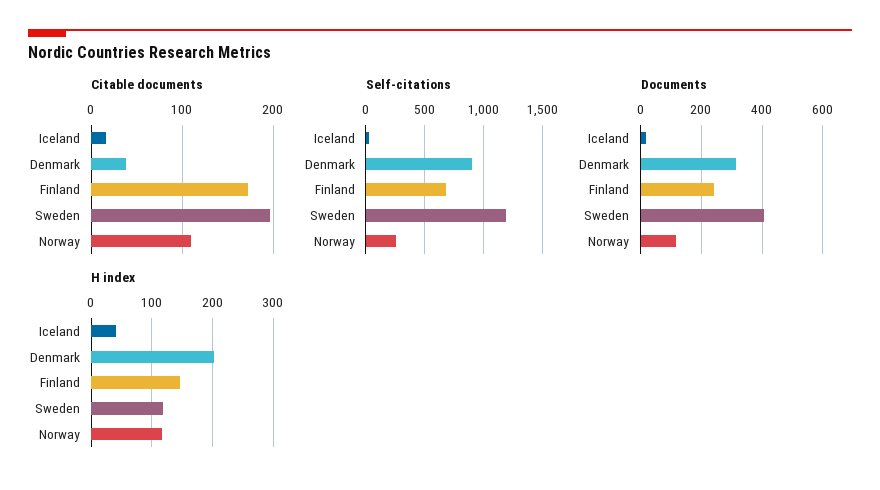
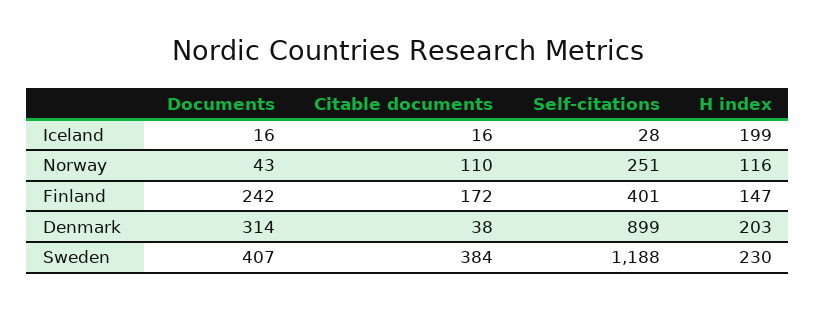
  {
    "Citable documents": {
      "Iceland": 16,
      "Denmark": 38,
      "Finland": 172,
-     "Sweden": 200,
+     "Sweden": 384,
      "Norway": 110
    },
    "Self-citations": {
      "Iceland": 28,
      "Denmark": 899,
-     "Finland": 700,
+     "Finland": 401,
      "Sweden": 1188,
      "Norway": 251
    },
    "Documents": {
      "Iceland": 16,
      "Denmark": 314,
      "Finland": 242,
      "Sweden": 407,
-     "Norway": 120
+     "Norway": 43
    },
    "H index": {
-     "Iceland": 40,
+     "Iceland": 199,
      "Denmark": 203,
      "Finland": 147,
-     "Sweden": 120,
+     "Sweden": 230,
      "Norway": 116
    }
  }

